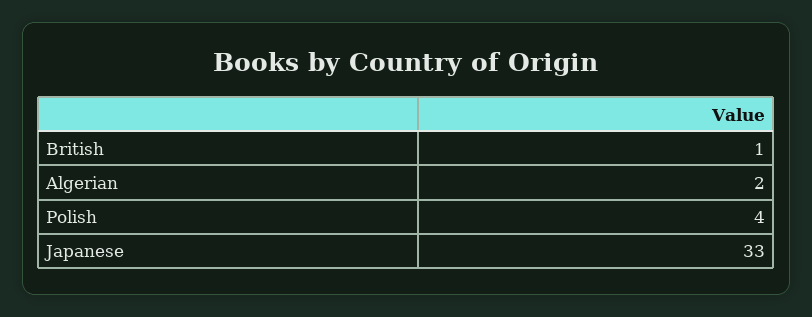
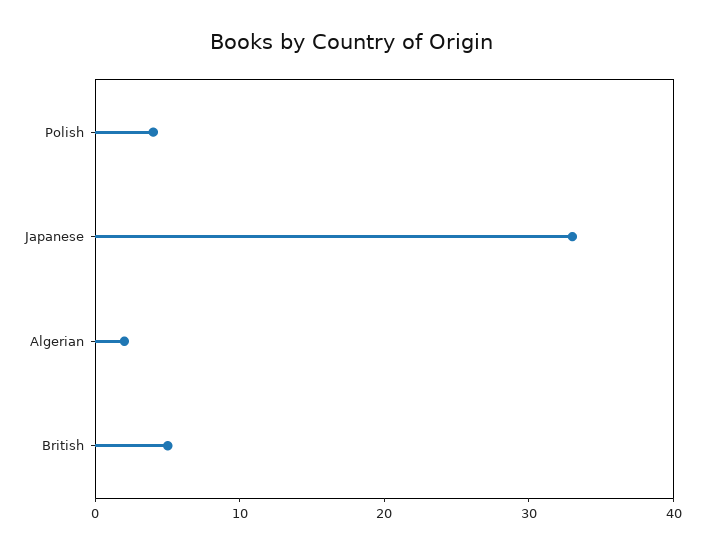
  {
-   "British": 1,
+   "British": 5,
    "Algerian": 2,
    "Polish": 4,
    "Japanese": 33
  }

